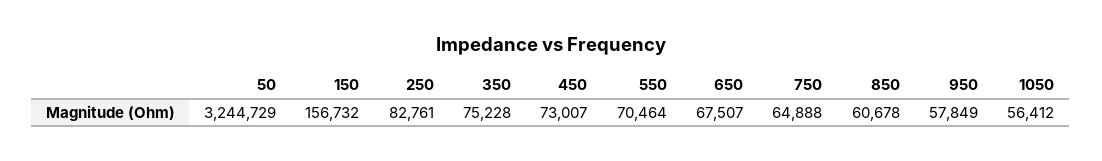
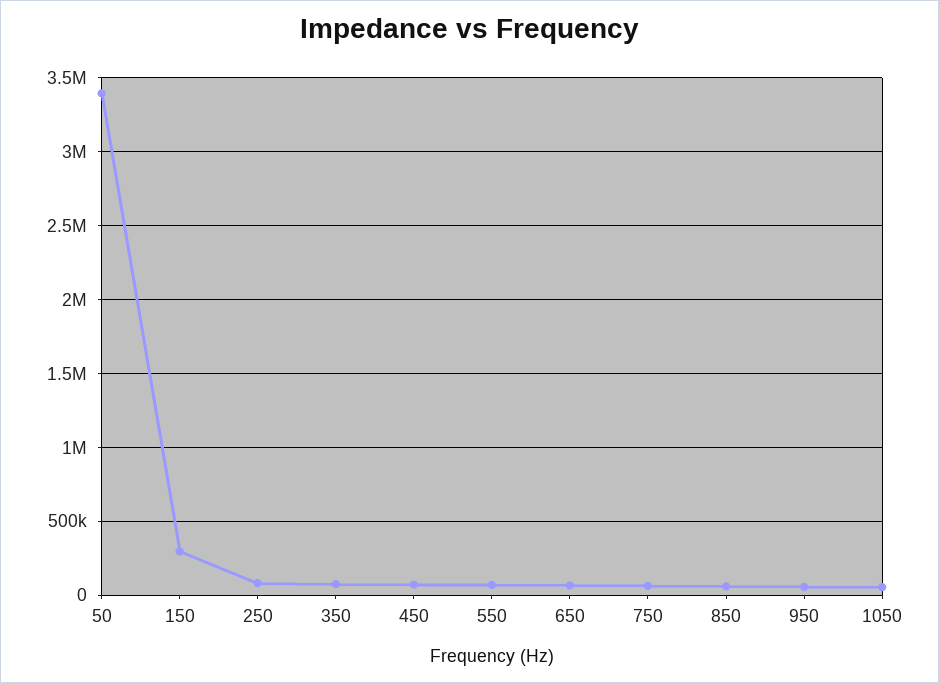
  {
-   "50": 3244729,
+   "50": 3400000,
-   "150": 156732,
+   "150": 300000,
    "250": 82761,
    "350": 75228,
    "450": 73007,
    "550": 70464,
    "650": 67507,
    "750": 64888,
    "850": 60678,
    "950": 57849,
    "1050": 56412
  }

